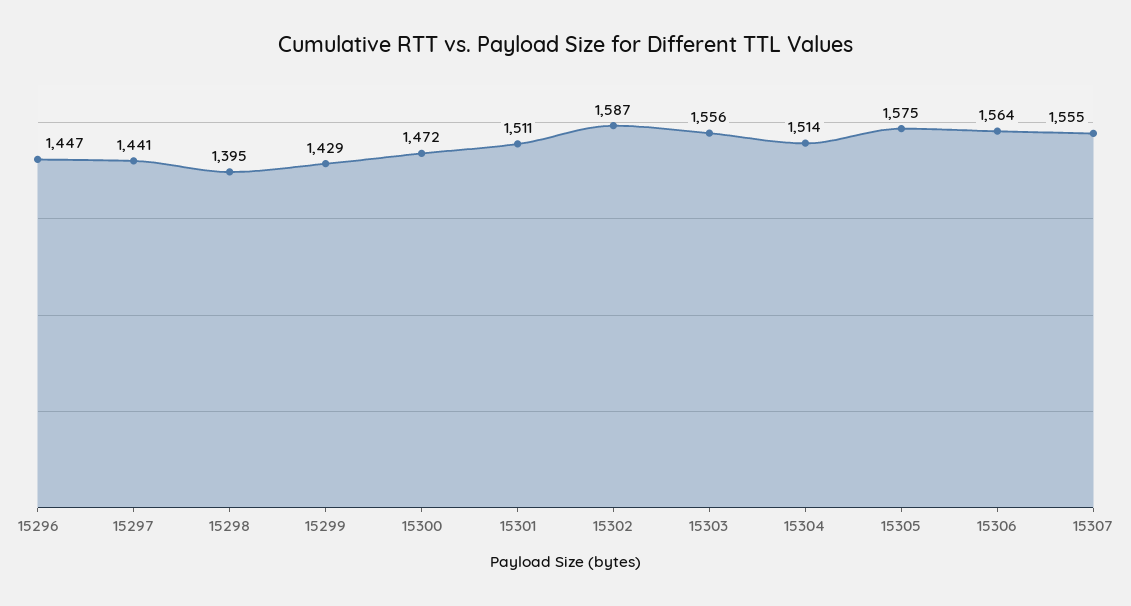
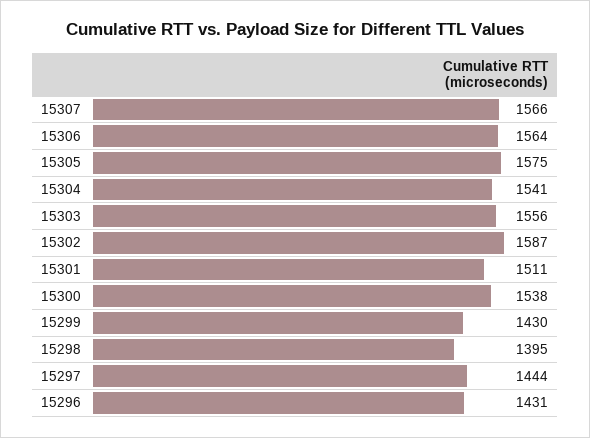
  {
-   "15296": 1447,
+   "15296": 1431,
-   "15297": 1441,
+   "15297": 1444,
    "15298": 1395,
-   "15299": 1429,
+   "15299": 1430,
-   "15300": 1472,
+   "15300": 1538,
    "15301": 1511,
    "15302": 1587,
    "15303": 1556,
-   "15304": 1514,
+   "15304": 1541,
    "15305": 1575,
    "15306": 1564,
-   "15307": 1555
+   "15307": 1566
  }

